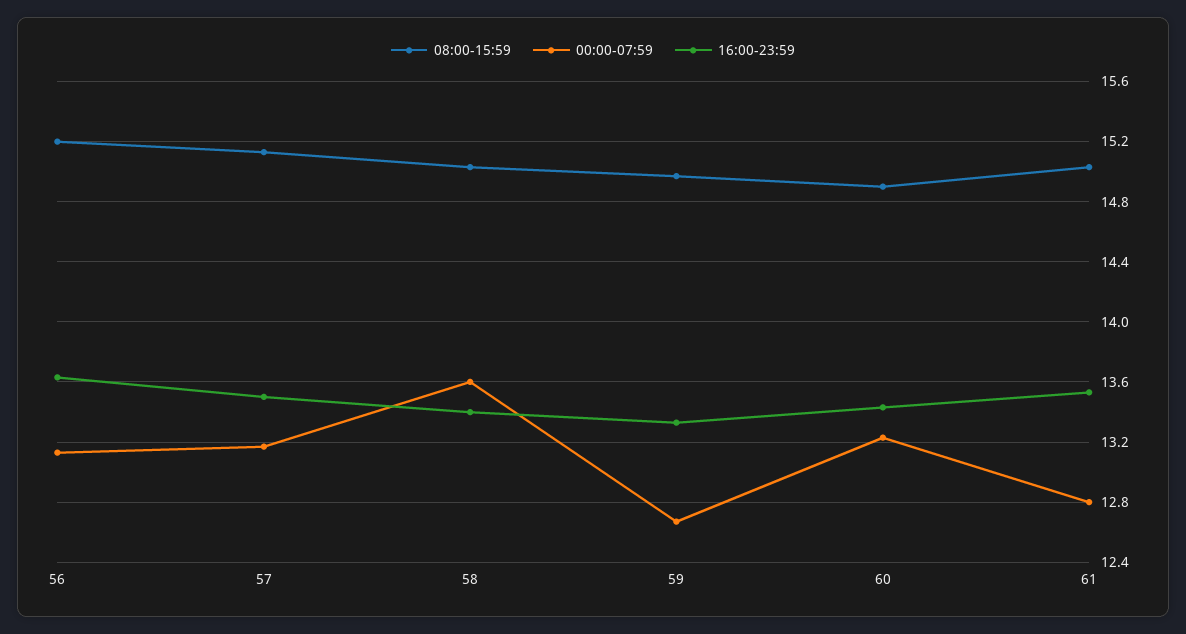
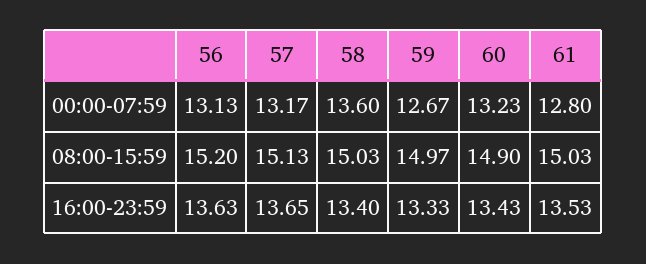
  {
    "08:00-15:59": {
      "56": 15.2,
      "57": 15.13,
      "58": 15.03,
      "59": 14.97,
      "60": 14.9,
      "61": 15.03
    },
    "00:00-07:59": {
      "56": 13.13,
      "57": 13.17,
      "58": 13.6,
      "59": 12.67,
      "60": 13.23,
      "61": 12.8
    },
    "16:00-23:59": {
      "56": 13.63,
-     "57": 13.5,
+     "57": 13.65,
      "58": 13.4,
      "59": 13.33,
      "60": 13.43,
      "61": 13.53
    }
  }

